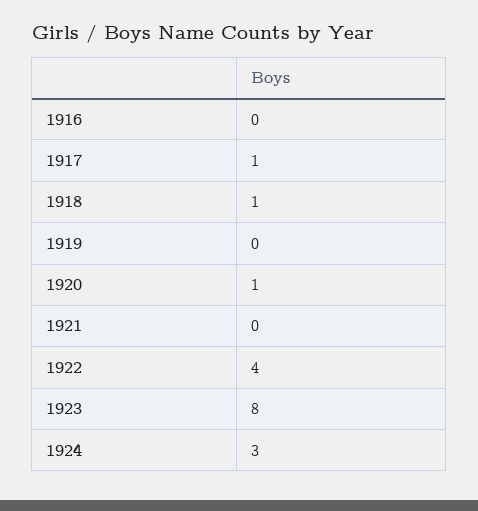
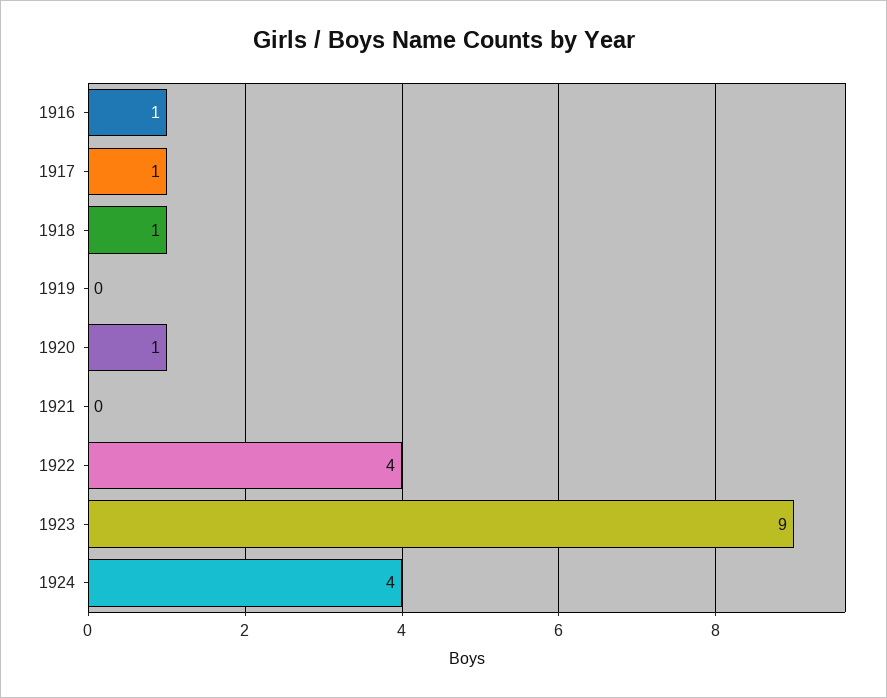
  {
-   "1916": 0,
+   "1916": 1,
    "1917": 1,
    "1918": 1,
    "1919": 0,
    "1920": 1,
    "1921": 0,
    "1922": 4,
-   "1923": 8,
+   "1923": 9,
-   "1924": 3
+   "1924": 4
  }

